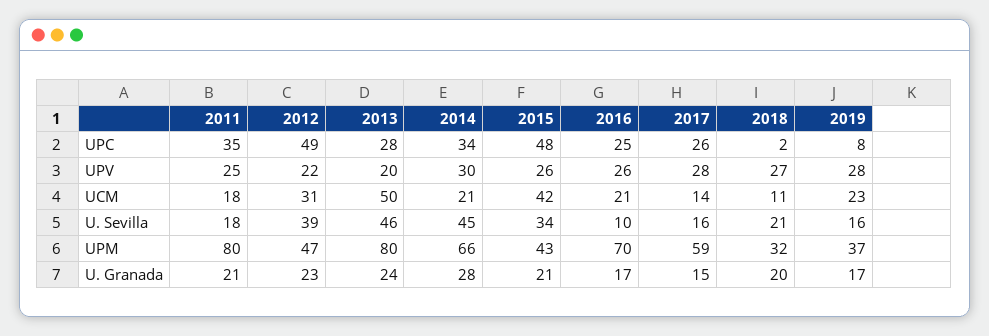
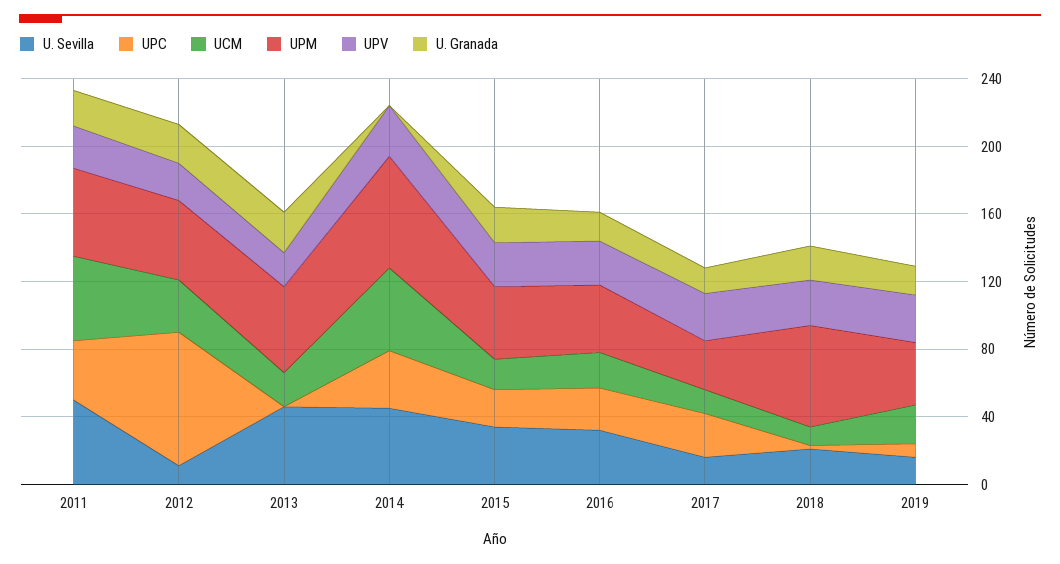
  {
    "UPC": {
      "2011": 35,
-     "2012": 49,
+     "2012": 80,
-     "2013": 28,
+     "2013": 0,
      "2014": 34,
-     "2015": 48,
+     "2015": 20,
      "2016": 25,
      "2017": 26,
      "2018": 2,
      "2019": 8
    },
    "UPV": {
      "2011": 25,
      "2012": 22,
      "2013": 20,
      "2014": 30,
      "2015": 26,
      "2016": 26,
      "2017": 28,
      "2018": 27,
      "2019": 28
    },
    "UCM": {
-     "2011": 18,
+     "2011": 50,
      "2012": 31,
-     "2013": 50,
+     "2013": 20,
-     "2014": 21,
+     "2014": 50,
-     "2015": 42,
+     "2015": 20,
      "2016": 21,
      "2017": 14,
      "2018": 11,
      "2019": 23
    },
    "U. Sevilla": {
-     "2011": 18,
+     "2011": 50,
-     "2012": 39,
+     "2012": 10,
      "2013": 46,
      "2014": 45,
      "2015": 34,
-     "2016": 10,
+     "2016": 30,
      "2017": 16,
      "2018": 21,
      "2019": 16
    },
    "UPM": {
-     "2011": 80,
+     "2011": 50,
      "2012": 47,
-     "2013": 80,
+     "2013": 50,
      "2014": 66,
      "2015": 43,
-     "2016": 70,
+     "2016": 40,
-     "2017": 59,
+     "2017": 30,
-     "2018": 32,
+     "2018": 60,
      "2019": 37
    },
    "U. Granada": {
      "2011": 21,
      "2012": 23,
      "2013": 24,
-     "2014": 28,
+     "2014": 0,
      "2015": 21,
      "2016": 17,
      "2017": 15,
      "2018": 20,
      "2019": 17
    }
  }

